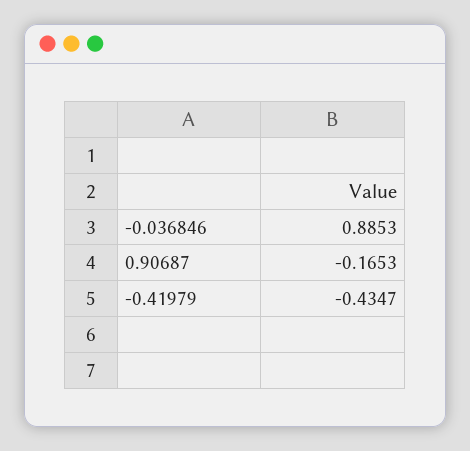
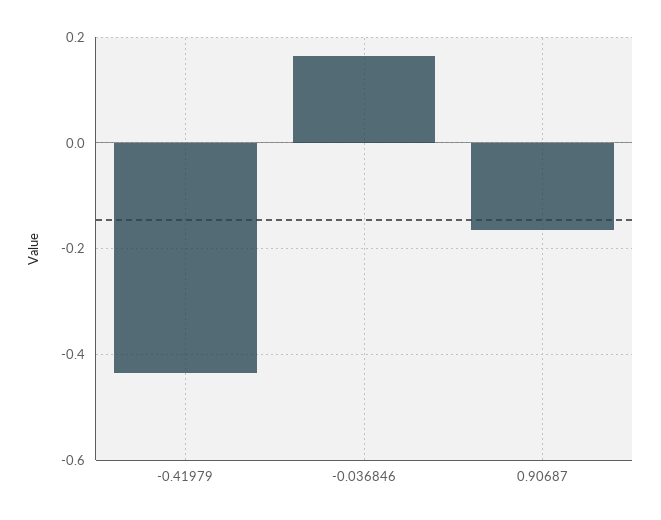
  {
-   "-0.036846": 0.8853,
+   "-0.036846": 0.16,
    "0.90687": -0.1653,
    "-0.41979": -0.4347
  }

